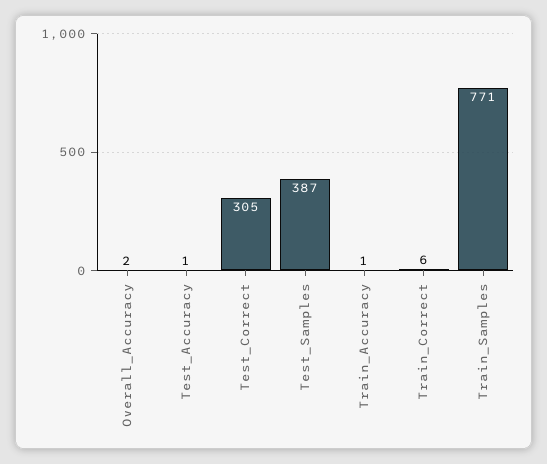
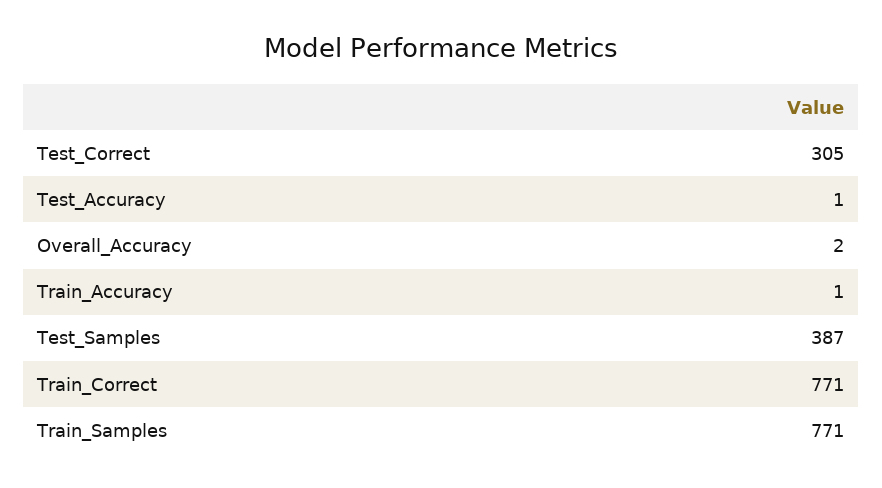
  {
    "Overall_Accuracy": 2,
    "Test_Accuracy": 1,
    "Test_Correct": 305,
    "Test_Samples": 387,
    "Train_Accuracy": 1,
-   "Train_Correct": 6,
+   "Train_Correct": 771,
    "Train_Samples": 771
  }

